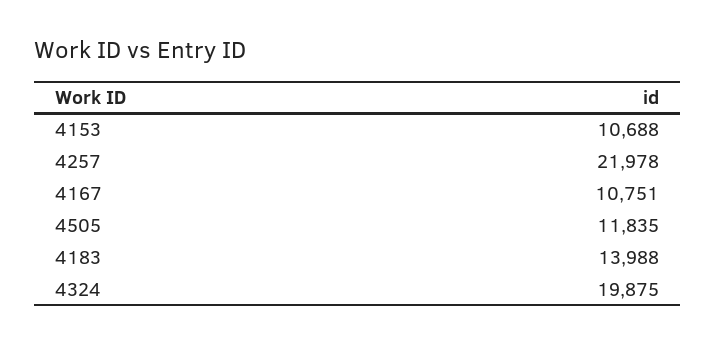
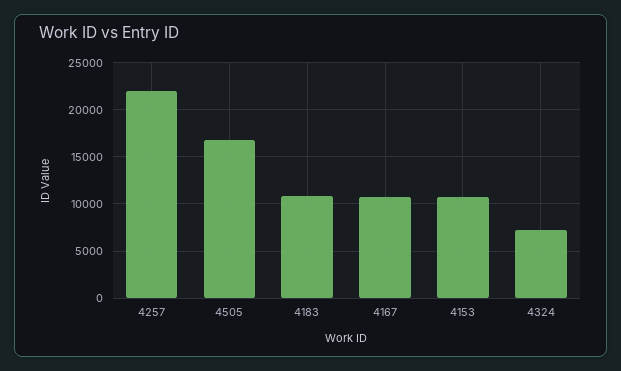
  {
    "4153": 10688,
    "4257": 21978,
    "4167": 10751,
-   "4505": 11835,
+   "4505": 17000,
-   "4183": 13988,
+   "4183": 11000,
-   "4324": 19875
+   "4324": 7000
  }

